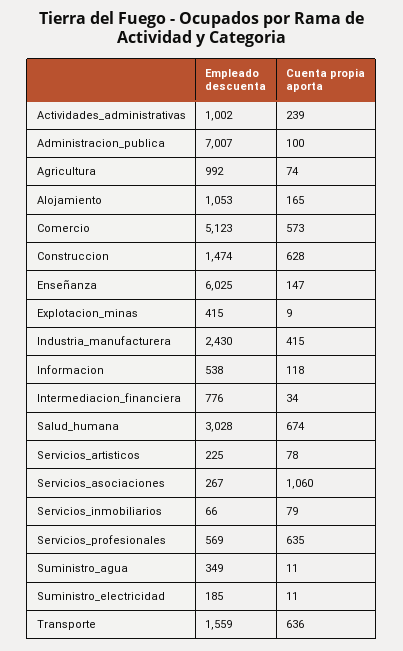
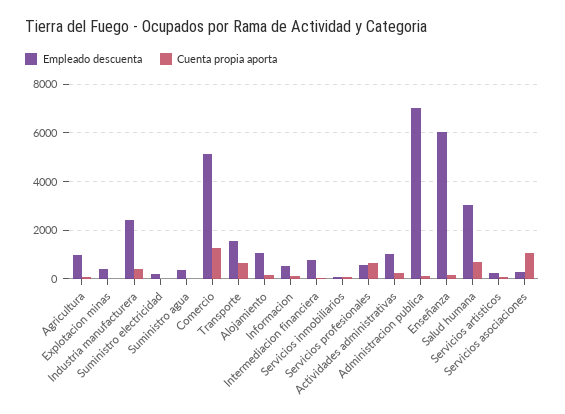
  {
    "Empleado descuenta": {
      "Actividades_administrativas": 1002,
      "Administracion_publica": 7007,
      "Agricultura": 992,
      "Alojamiento": 1053,
      "Comercio": 5123,
-     "Construccion": 1474,
      "Enseñanza": 6025,
      "Explotacion_minas": 415,
      "Industria_manufacturera": 2430,
      "Informacion": 538,
      "Intermediacion_financiera": 776,
      "Salud_humana": 3028,
      "Servicios_artisticos": 225,
      "Servicios_asociaciones": 267,
      "Servicios_inmobiliarios": 66,
      "Servicios_profesionales": 569,
      "Suministro_agua": 349,
      "Suministro_electricidad": 185,
      "Transporte": 1559
    },
    "Cuenta propia aporta": {
      "Actividades_administrativas": 239,
      "Administracion_publica": 100,
      "Agricultura": 74,
      "Alojamiento": 165,
-     "Comercio": 573,
+     "Comercio": 1250,
-     "Construccion": 628,
      "Enseñanza": 147,
      "Explotacion_minas": 9,
      "Industria_manufacturera": 415,
      "Informacion": 118,
      "Intermediacion_financiera": 34,
      "Salud_humana": 674,
      "Servicios_artisticos": 78,
      "Servicios_asociaciones": 1060,
      "Servicios_inmobiliarios": 79,
      "Servicios_profesionales": 635,
      "Suministro_agua": 11,
      "Suministro_electricidad": 11,
      "Transporte": 636
    }
  }

